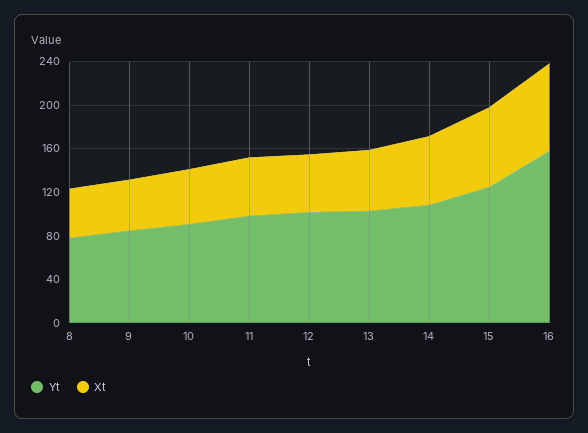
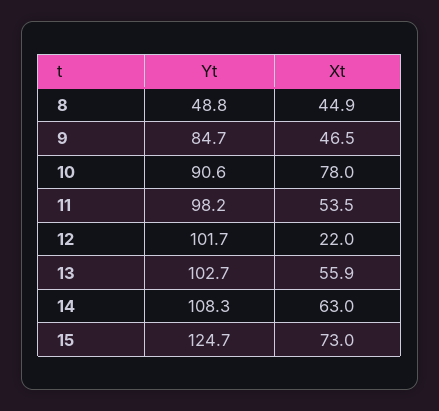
  {
    "Yt": {
-     "8": 80,
+     "8": 48.8,
      "9": 84.7,
      "10": 90.6,
      "11": 98.2,
      "12": 101.7,
      "13": 102.7,
      "14": 108.3,
-     "15": 124.7,
+     "15": 124.7
-     "16": 160
    },
    "Xt": {
      "8": 44.9,
      "9": 46.5,
-     "10": 50,
+     "10": 78,
      "11": 53.5,
-     "12": 50,
+     "12": 22,
      "13": 55.9,
      "14": 63,
-     "15": 73,
+     "15": 73
-     "16": 80
    }
  }

